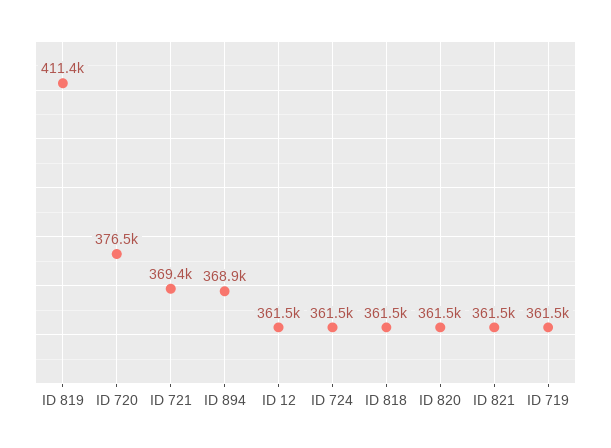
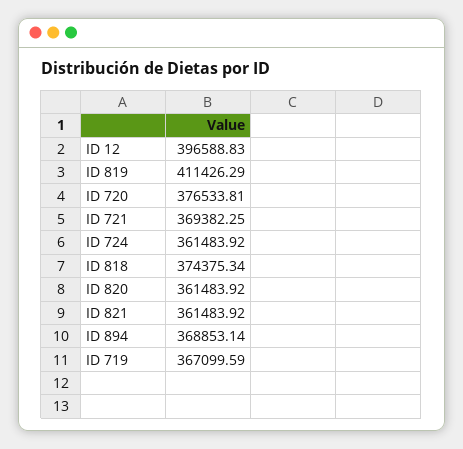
  {
    "ID 819": 411426.29,
    "ID 720": 376533.81,
    "ID 721": 369382.25,
    "ID 894": 368853.14,
-   "ID 12": 361500,
+   "ID 12": 396588.83,
    "ID 724": 361483.92,
-   "ID 818": 361500,
+   "ID 818": 374375.34,
    "ID 820": 361483.92,
    "ID 821": 361483.92,
-   "ID 719": 361500
+   "ID 719": 367099.59
  }

